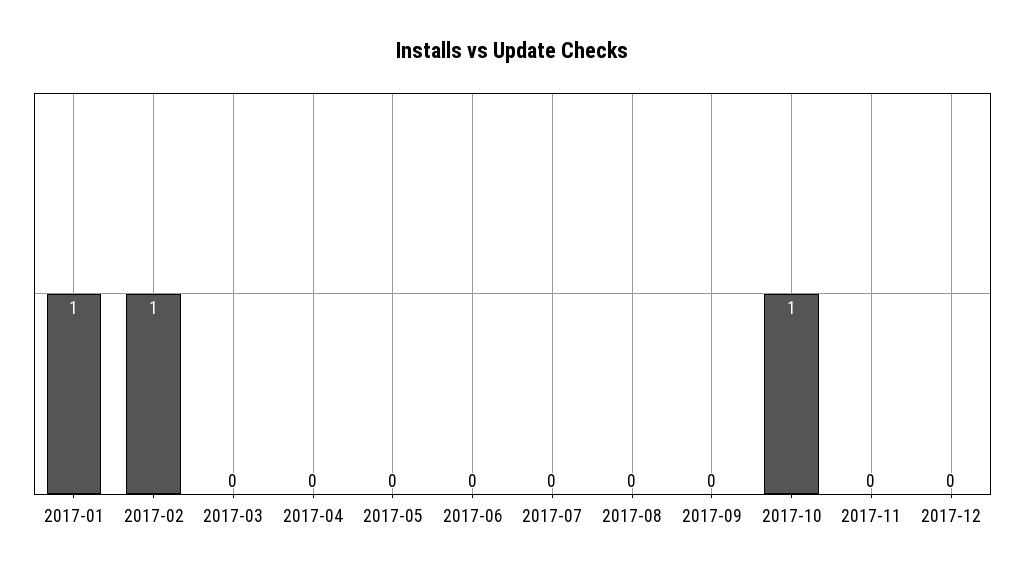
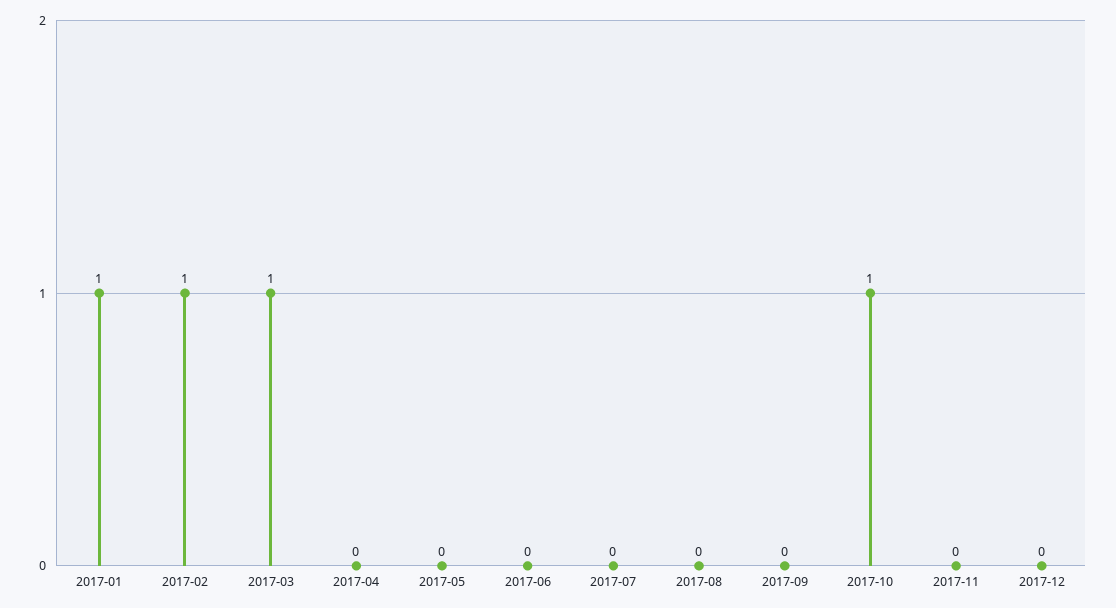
  {
    "2017-01": 1,
    "2017-02": 1,
-   "2017-03": 0,
+   "2017-03": 1,
    "2017-04": 0,
    "2017-05": 0,
    "2017-06": 0,
    "2017-07": 0,
    "2017-08": 0,
    "2017-09": 0,
    "2017-10": 1,
    "2017-11": 0,
    "2017-12": 0
  }

